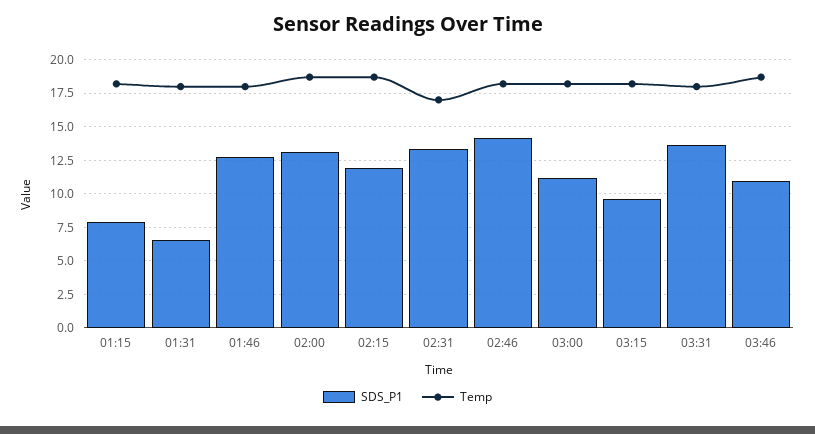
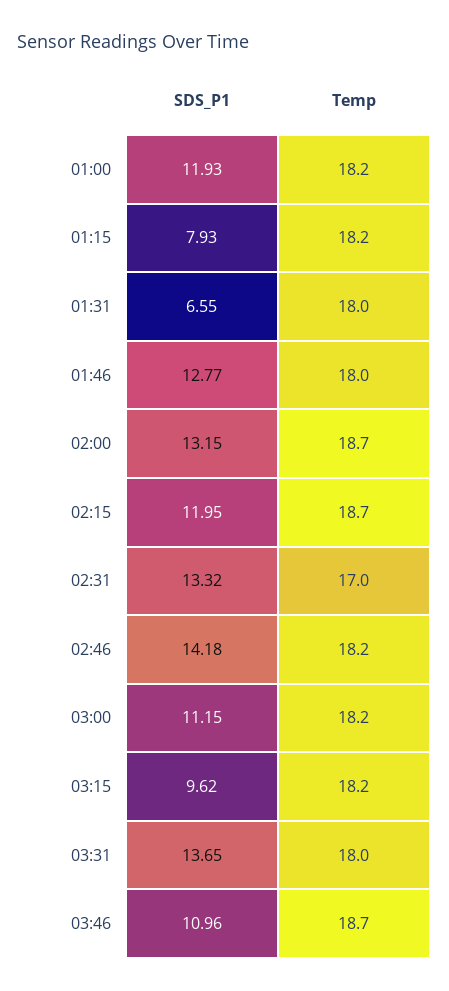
  {
    "SDS_P1": {
      "01:15": 7.93,
      "01:31": 6.55,
      "01:46": 12.77,
      "02:00": 13.15,
      "02:15": 11.95,
      "02:31": 13.32,
      "02:46": 14.18,
      "03:00": 11.15,
      "03:15": 9.62,
      "03:31": 13.65,
-     "03:46": 10.96
+     "03:46": 10.96,
+     "01:00": 11.93
    },
    "Temp": {
      "01:15": 18.2,
      "01:31": 18,
      "01:46": 18,
      "02:00": 18.7,
      "02:15": 18.7,
      "02:31": 17,
      "02:46": 18.2,
      "03:00": 18.2,
      "03:15": 18.2,
      "03:31": 18,
-     "03:46": 18.7
+     "03:46": 18.7,
+     "01:00": 18.2
    }
  }

